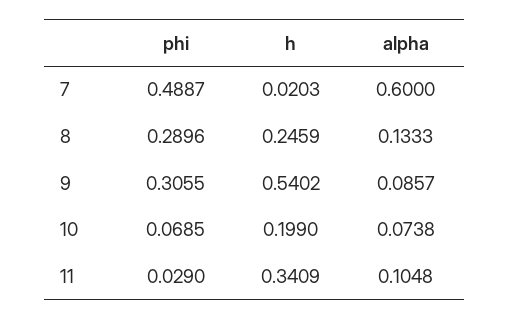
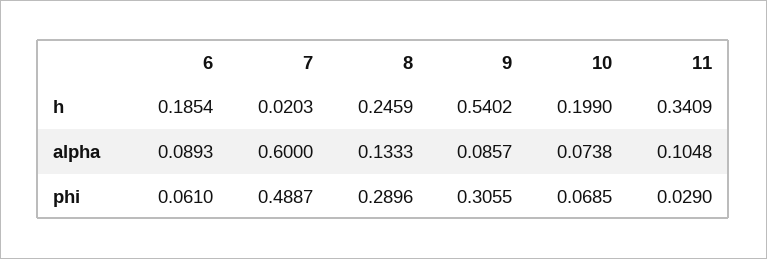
  {
    "phi": {
      "7": 0.4887,
      "8": 0.2896,
      "9": 0.3055,
      "10": 0.0685,
-     "11": 0.029
+     "11": 0.029,
+     "6": 0.061
    },
    "h": {
      "7": 0.0203,
      "8": 0.2459,
      "9": 0.5402,
      "10": 0.199,
-     "11": 0.3409
+     "11": 0.3409,
+     "6": 0.1854
    },
    "alpha": {
      "7": 0.6,
      "8": 0.1333,
      "9": 0.0857,
      "10": 0.0738,
-     "11": 0.1048
+     "11": 0.1048,
+     "6": 0.0893
    }
  }

